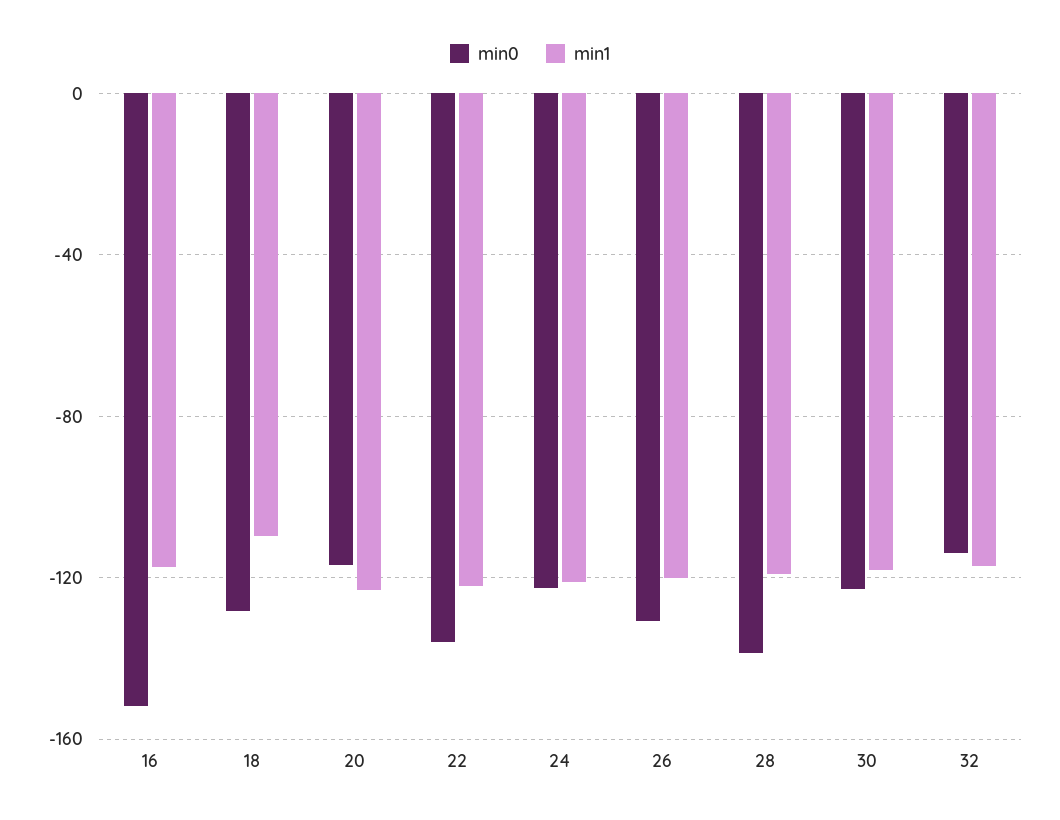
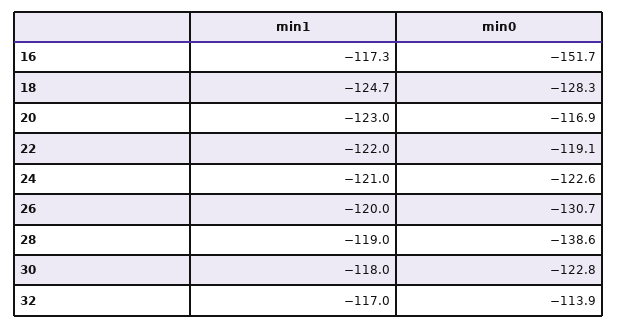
  {
    "min0": {
      "16": -151.7,
      "18": -128.3,
      "20": -116.9,
-     "22": -135,
+     "22": -119.1,
      "24": -122.6,
      "26": -130.7,
      "28": -138.6,
      "30": -122.8,
      "32": -113.9
    },
    "min1": {
      "16": -117.3,
-     "18": -110,
+     "18": -124.7,
      "20": -123,
      "22": -122,
      "24": -121,
      "26": -120,
      "28": -119,
      "30": -118,
      "32": -117
    }
  }

